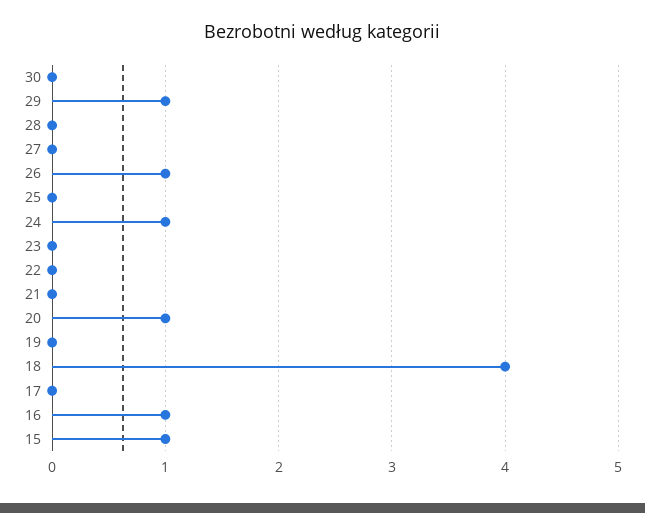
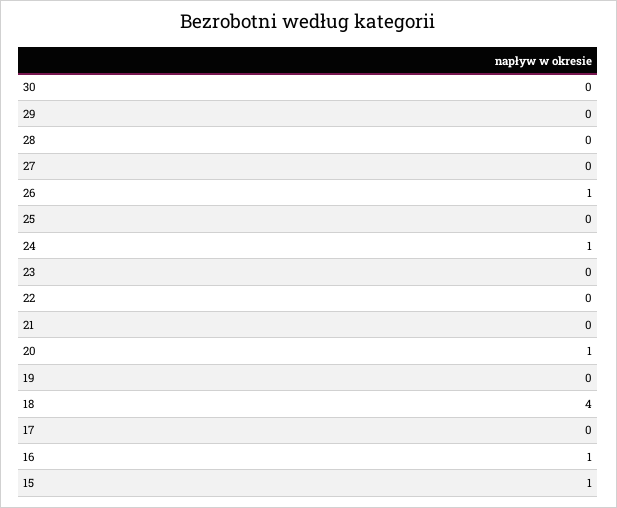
  {
    "30": 0,
-   "29": 1,
+   "29": 0,
    "28": 0,
    "27": 0,
    "26": 1,
    "25": 0,
    "24": 1,
    "23": 0,
    "22": 0,
    "21": 0,
    "20": 1,
    "19": 0,
    "18": 4,
    "17": 0,
    "16": 1,
    "15": 1
  }

